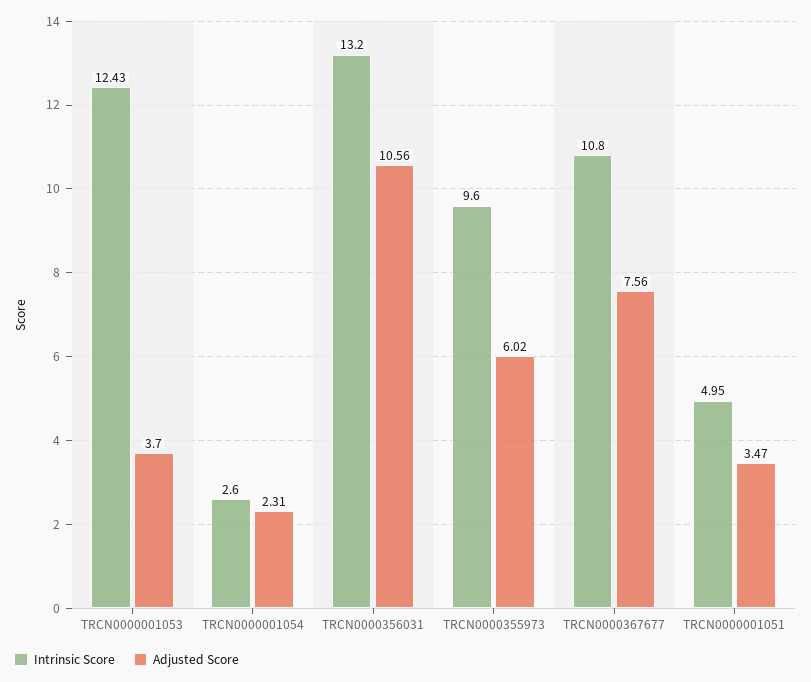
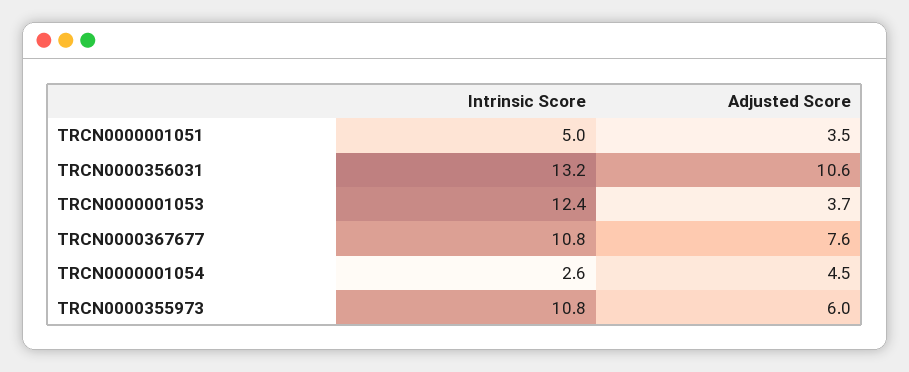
  {
    "Intrinsic Score": {
      "TRCN0000001053": 12.43,
      "TRCN0000001054": 2.6,
      "TRCN0000356031": 13.2,
-     "TRCN0000355973": 9.6,
+     "TRCN0000355973": 10.8,
      "TRCN0000367677": 10.8,
      "TRCN0000001051": 4.95
    },
    "Adjusted Score": {
      "TRCN0000001053": 3.7,
-     "TRCN0000001054": 2.31,
+     "TRCN0000001054": 4.5,
      "TRCN0000356031": 10.56,
      "TRCN0000355973": 6.02,
      "TRCN0000367677": 7.56,
      "TRCN0000001051": 3.47
    }
  }

